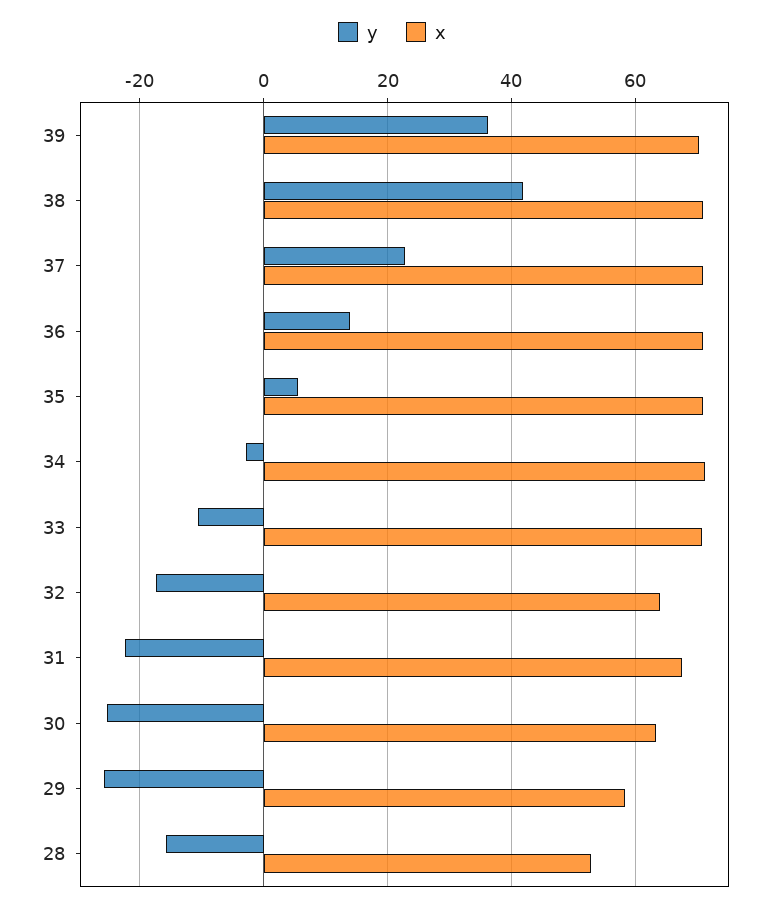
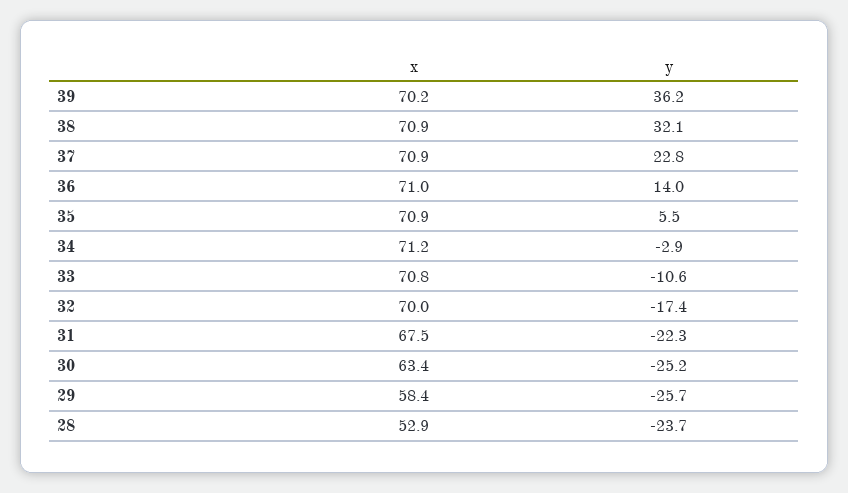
  {
    "y": {
      "39": 36.2,
-     "38": 42,
+     "38": 32.1,
      "37": 22.8,
      "36": 14,
      "35": 5.5,
      "34": -2.9,
      "33": -10.6,
      "32": -17.4,
      "31": -22.3,
      "30": -25.2,
      "29": -25.7,
-     "28": -16
+     "28": -23.7
    },
    "x": {
      "39": 70.2,
      "38": 70.9,
      "37": 70.9,
      "36": 71,
      "35": 70.9,
      "34": 71.2,
      "33": 70.8,
-     "32": 64,
+     "32": 70,
      "31": 67.5,
      "30": 63.4,
      "29": 58.4,
      "28": 52.9
    }
  }

